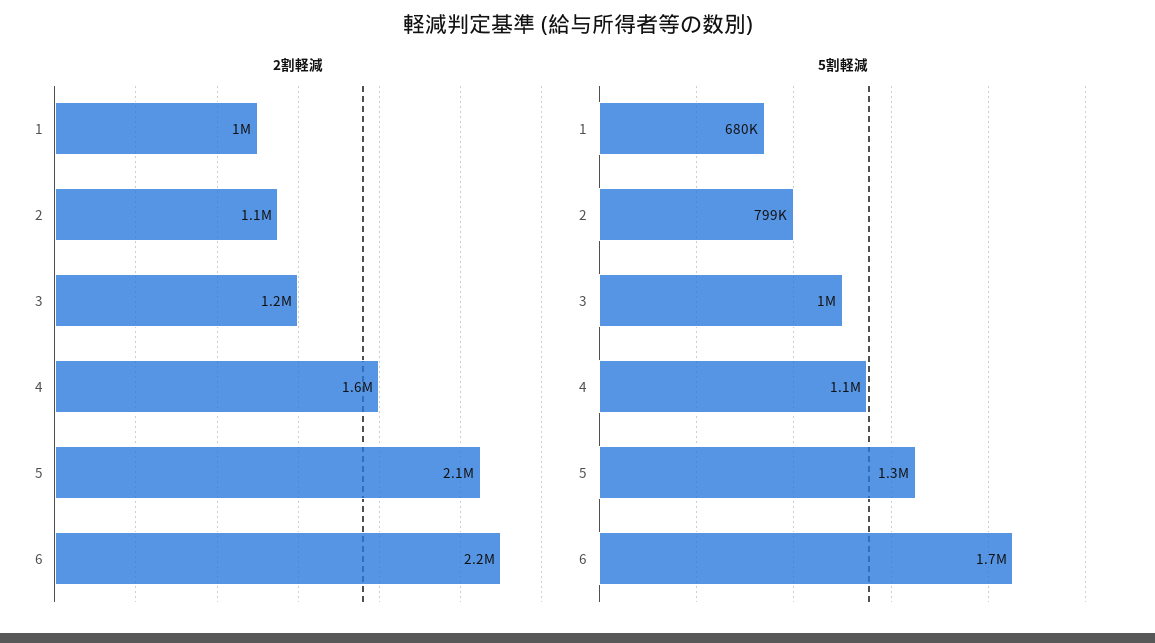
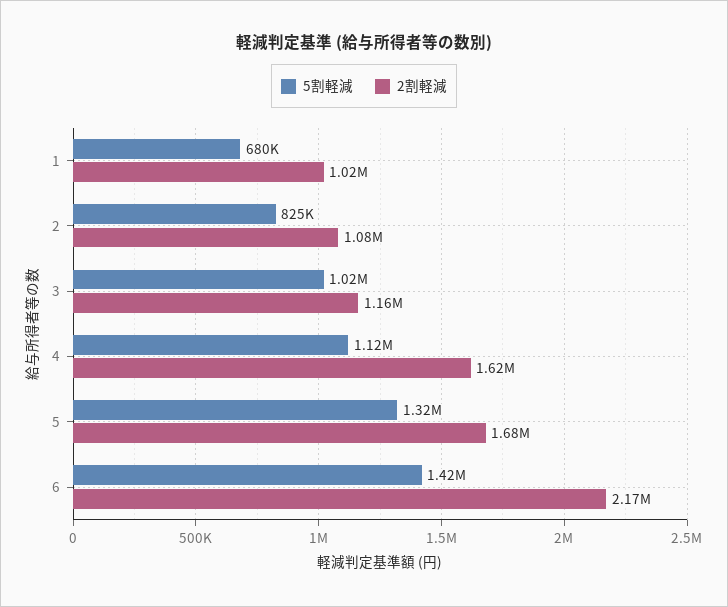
  {
    "2割軽減": {
      "1": 1020000,
      "2": 1080000,
      "3": 1160000,
      "4": 1620000,
-     "5": 2100000,
+     "5": 1680000,
      "6": 2170000
    },
    "5割軽減": {
      "1": 680000,
-     "2": 799000,
+     "2": 825000,
      "3": 1020000,
      "4": 1120000,
      "5": 1320000,
-     "6": 1700000
+     "6": 1420000
    }
  }

